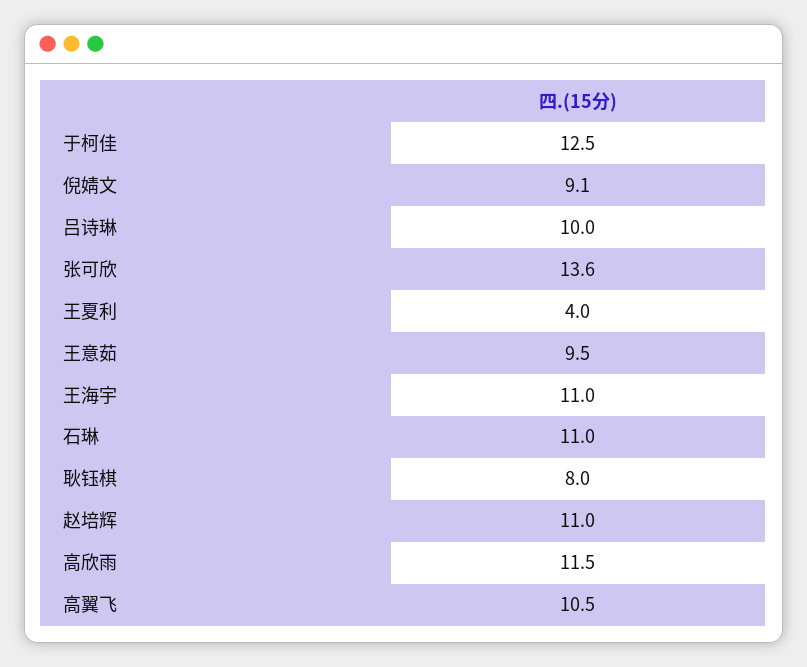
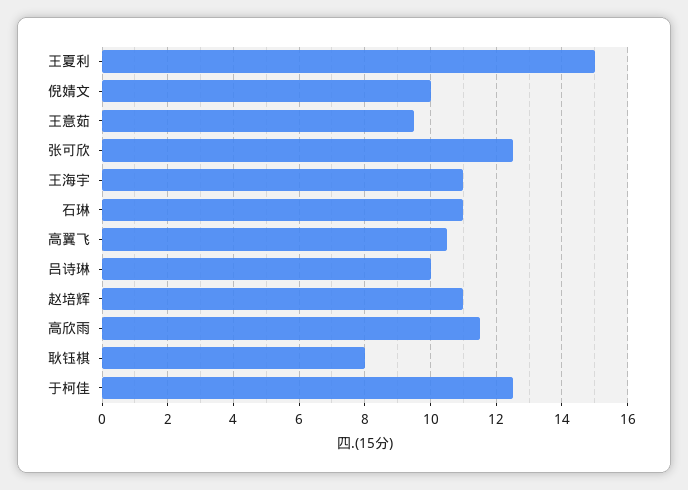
  {
    "于柯佳": 12.5,
-   "倪婧文": 9.1,
+   "倪婧文": 10,
    "吕诗琳": 10,
-   "张可欣": 13.6,
+   "张可欣": 12.5,
-   "王夏利": 4,
+   "王夏利": 15,
    "王意茹": 9.5,
    "王海宇": 11,
    "石琳": 11,
    "耿钰棋": 8,
    "赵培辉": 11,
    "高欣雨": 11.5,
    "高翼飞": 10.5
  }

